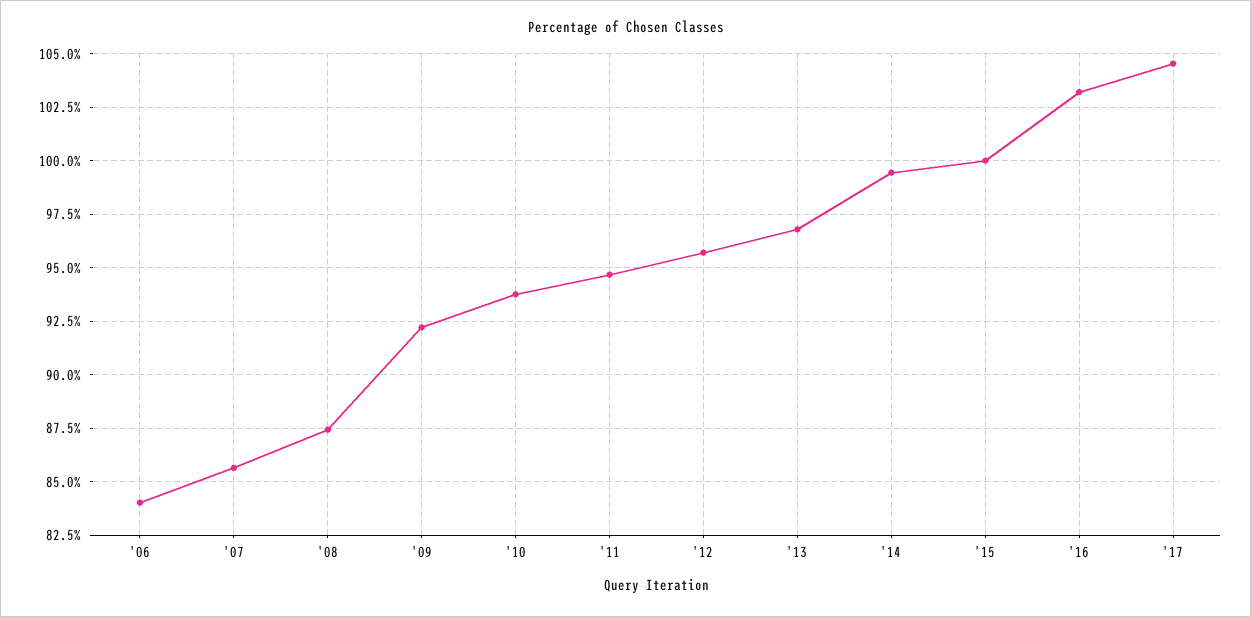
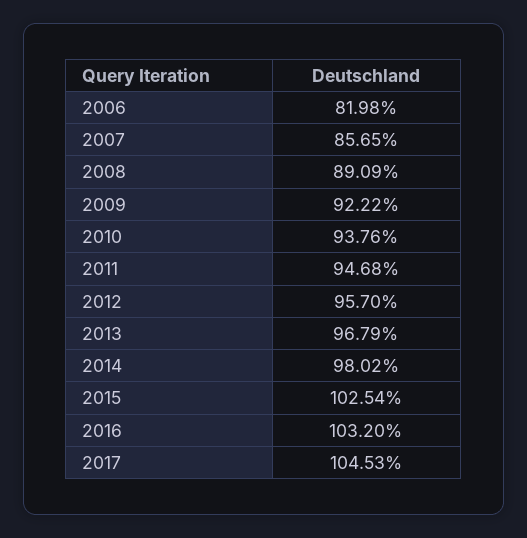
  {
-   "'06": 84,
+   "'06": 81.98,
    "'07": 85.65,
-   "'08": 87.5,
+   "'08": 89.09,
    "'09": 92.22,
    "'10": 93.76,
    "'11": 94.68,
    "'12": 95.7,
    "'13": 96.79,
-   "'14": 99.5,
+   "'14": 98.02,
-   "'15": 100,
+   "'15": 102.54,
    "'16": 103.2,
    "'17": 104.53
  }

